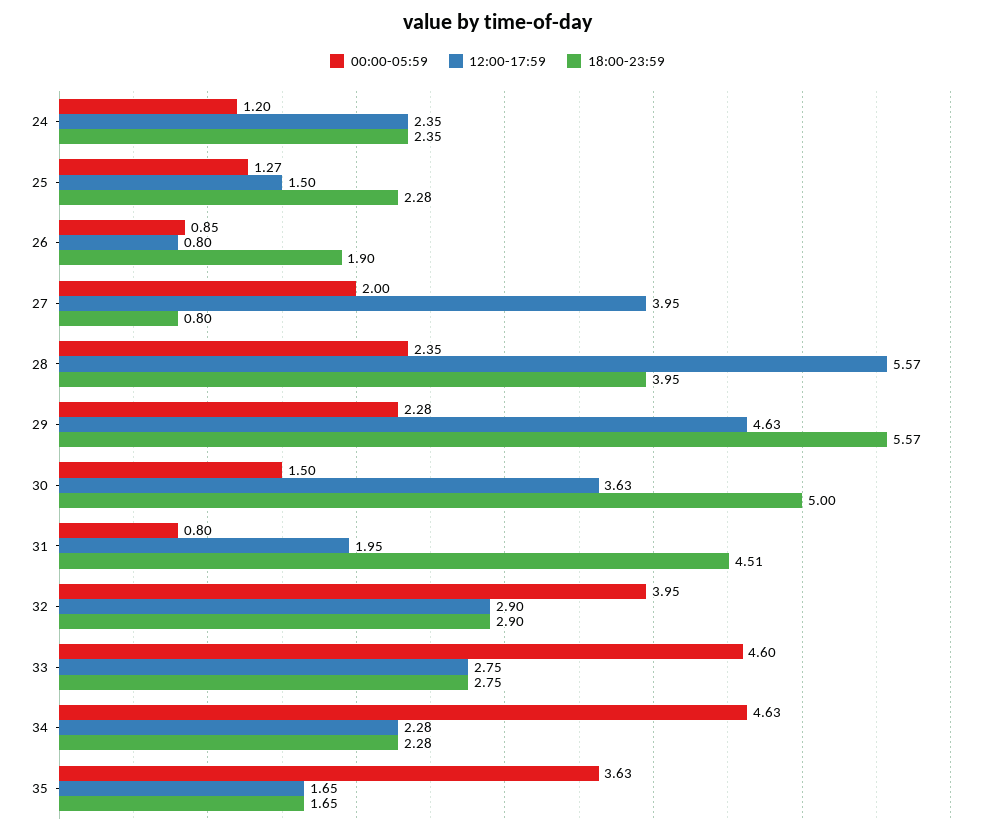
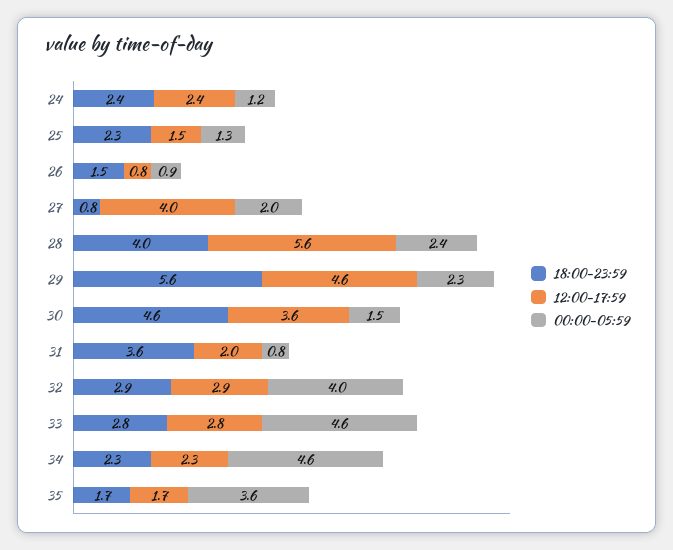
  {
    "00:00-05:59": {
      "24": 1.2,
      "25": 1.27,
      "26": 0.85,
      "27": 2,
      "28": 2.35,
      "29": 2.28,
      "30": 1.5,
      "31": 0.8,
      "32": 3.95,
      "33": 4.6,
      "34": 4.63,
      "35": 3.63
    },
    "12:00-17:59": {
      "24": 2.35,
      "25": 1.5,
      "26": 0.8,
      "27": 3.95,
      "28": 5.57,
      "29": 4.63,
      "30": 3.63,
      "31": 1.95,
      "32": 2.9,
      "33": 2.75,
      "34": 2.28,
      "35": 1.65
    },
    "18:00-23:59": {
      "24": 2.35,
      "25": 2.28,
-     "26": 1.9,
+     "26": 1.5,
      "27": 0.8,
      "28": 3.95,
      "29": 5.57,
-     "30": 5,
+     "30": 4.6,
-     "31": 4.51,
+     "31": 3.6,
      "32": 2.9,
      "33": 2.75,
      "34": 2.28,
      "35": 1.65
    }
  }

